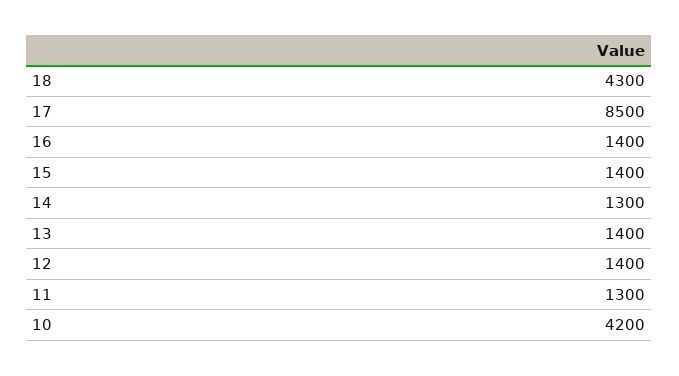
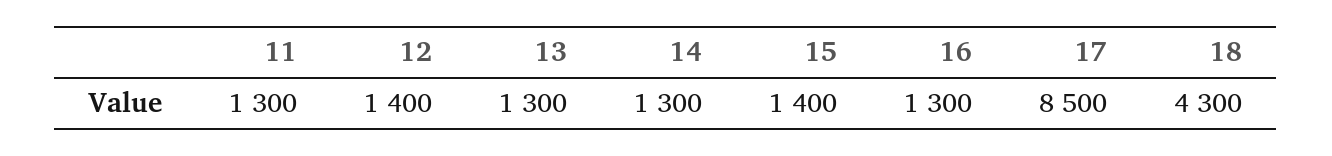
  {
    "18": 4300,
    "17": 8500,
-   "16": 1400,
+   "16": 1300,
    "15": 1400,
    "14": 1300,
-   "13": 1400,
+   "13": 1300,
    "12": 1400,
-   "11": 1300,
+   "11": 1300
-   "10": 4200
  }

